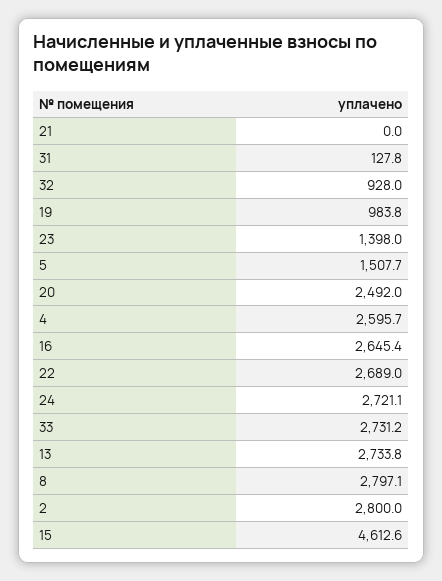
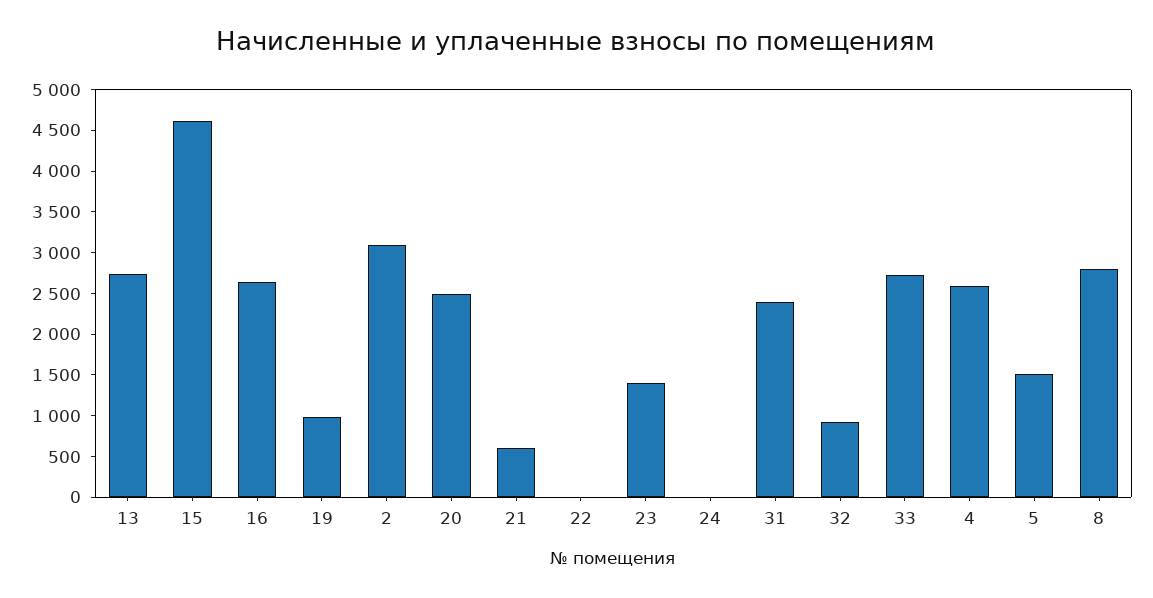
  {
-   "21": 0,
+   "21": 600,
-   "31": 127.8,
+   "31": 2400,
    "32": 928,
    "19": 983.8,
    "23": 1398,
    "5": 1507.7,
    "20": 2492,
    "4": 2595.7,
    "16": 2645.4,
-   "22": 2689,
+   "22": 0,
-   "24": 2721.1,
+   "24": 0,
    "33": 2731.2,
    "13": 2733.8,
    "8": 2797.1,
-   "2": 2800,
+   "2": 3100,
    "15": 4612.6
  }

